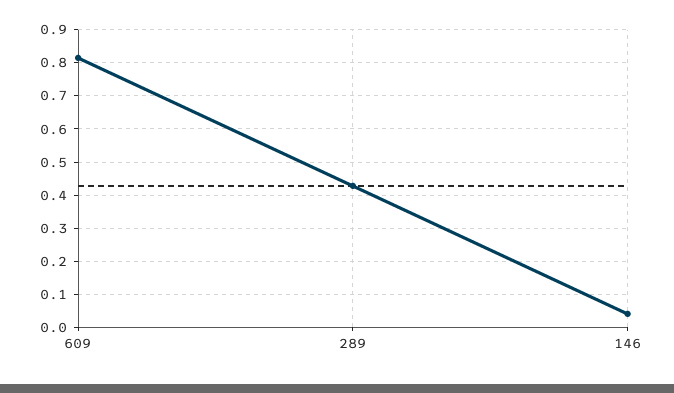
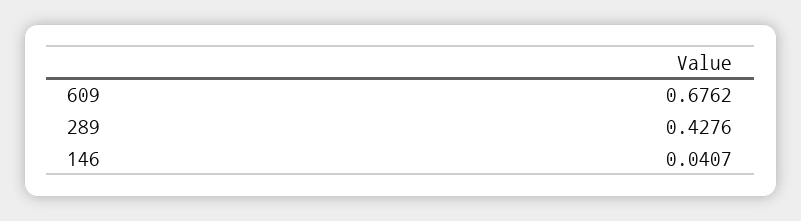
  {
-   "609": 0.82,
+   "609": 0.6762,
    "289": 0.4276,
    "146": 0.0407
  }

